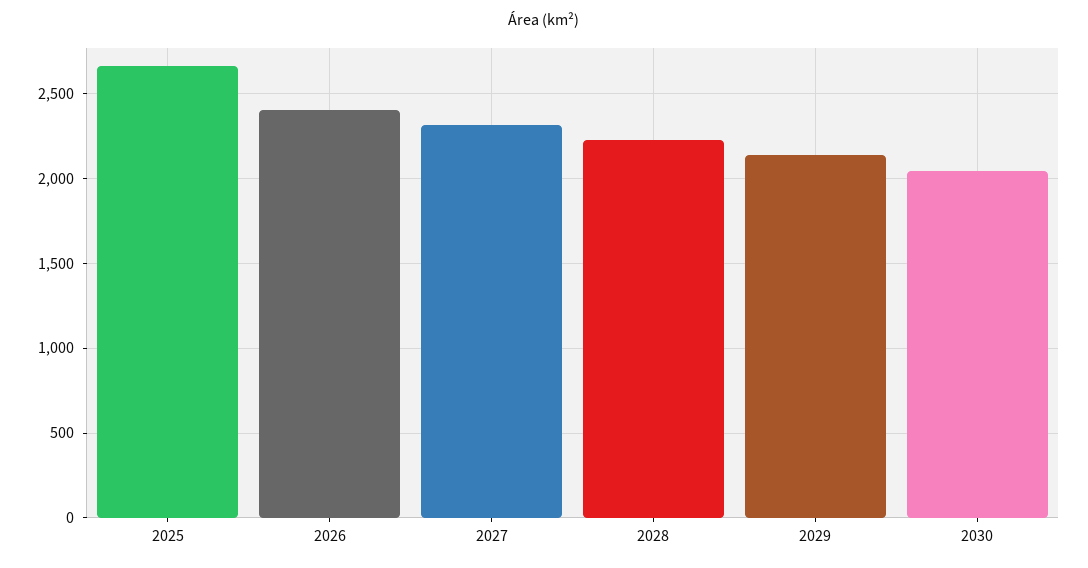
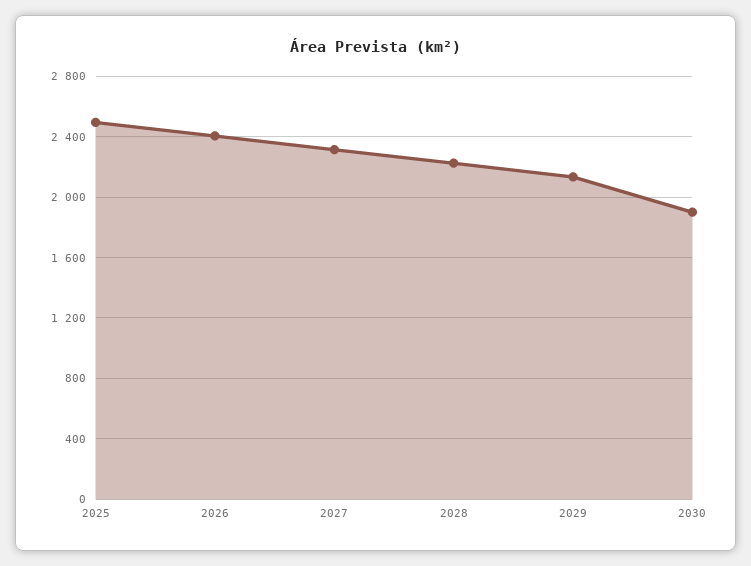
  {
-   "2025": 2650,
+   "2025": 2500,
    "2026": 2400,
    "2027": 2300,
    "2028": 2250,
    "2029": 2150,
-   "2030": 2050
+   "2030": 1900
  }

